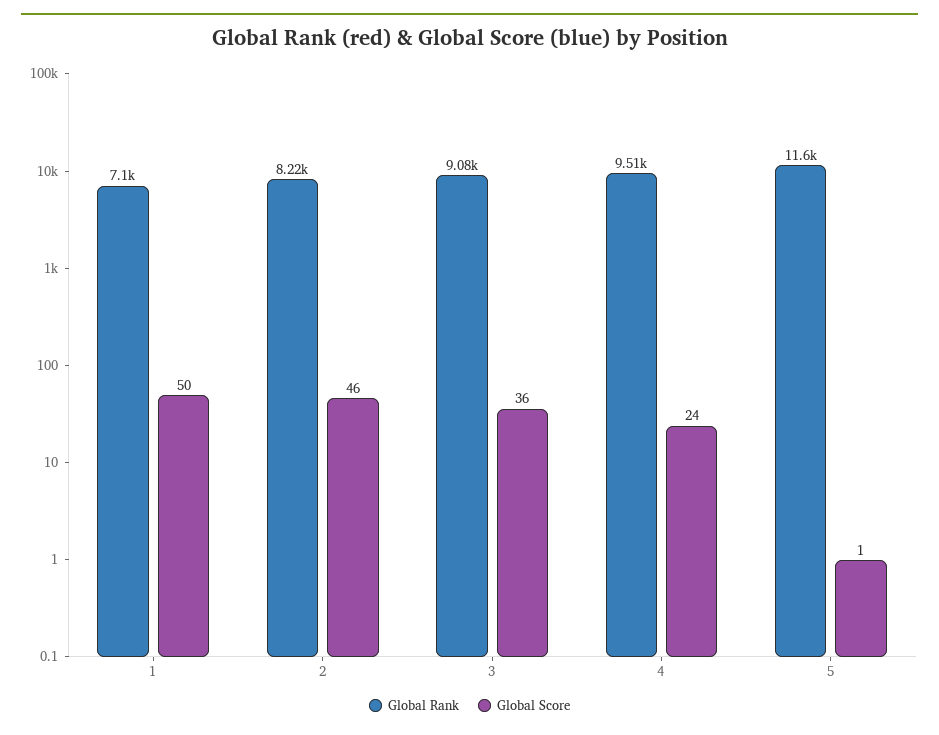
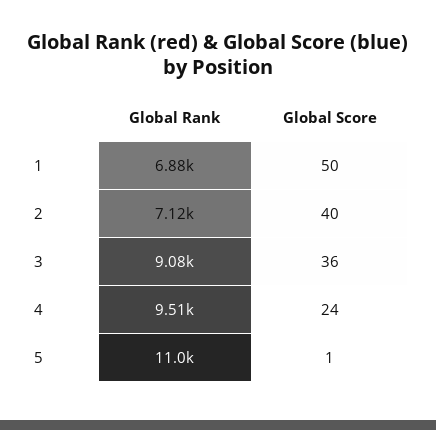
  {
    "Global Rank": {
-     "1": 7100,
+     "1": 6880,
-     "2": 8220,
+     "2": 7120,
      "3": 9080,
      "4": 9510,
-     "5": 11600
+     "5": 11000
    },
    "Global Score": {
      "1": 50,
-     "2": 46,
+     "2": 40,
      "3": 36,
      "4": 24,
      "5": 1
    }
  }

